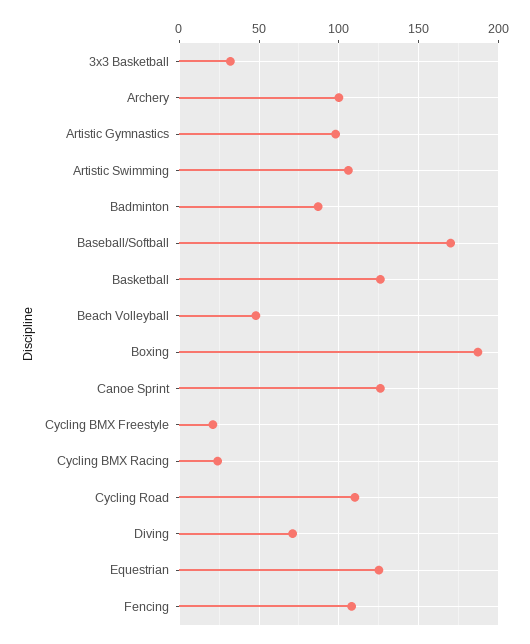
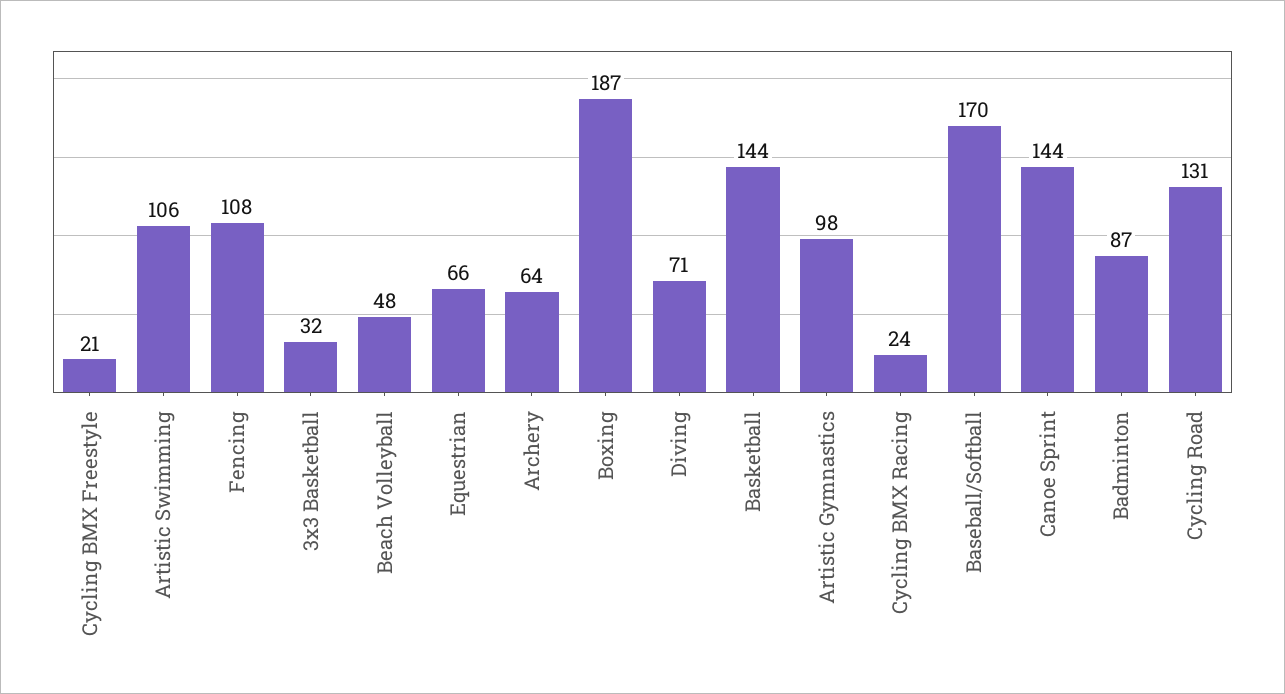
  {
    "3x3 Basketball": 32,
-   "Archery": 100,
+   "Archery": 64,
    "Artistic Gymnastics": 98,
    "Artistic Swimming": 106,
    "Badminton": 87,
    "Baseball/Softball": 170,
-   "Basketball": 125,
+   "Basketball": 144,
    "Beach Volleyball": 48,
    "Boxing": 187,
-   "Canoe Sprint": 125,
+   "Canoe Sprint": 144,
    "Cycling BMX Freestyle": 21,
    "Cycling BMX Racing": 24,
-   "Cycling Road": 110,
+   "Cycling Road": 131,
    "Diving": 71,
-   "Equestrian": 125,
+   "Equestrian": 66,
    "Fencing": 108
  }

